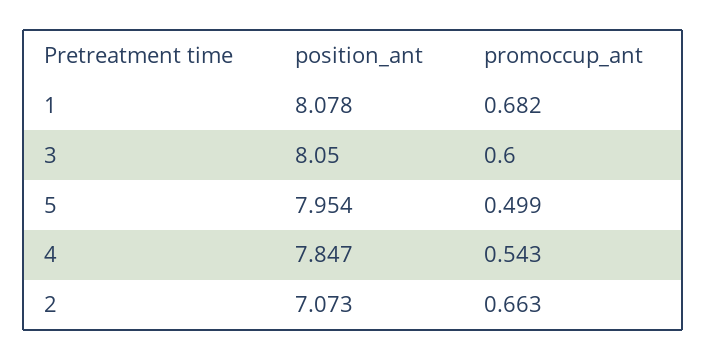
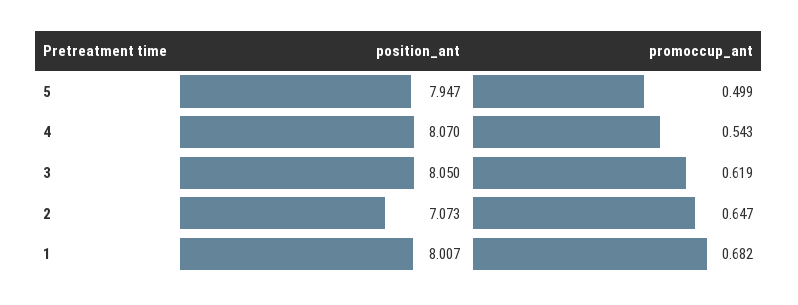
  {
    "position_ant": {
-     "1": 8.078,
+     "1": 8.007,
      "3": 8.05,
-     "5": 7.954,
+     "5": 7.947,
-     "4": 7.847,
+     "4": 8.07,
      "2": 7.073
    },
    "promoccup_ant": {
      "1": 0.682,
-     "3": 0.6,
+     "3": 0.619,
      "5": 0.499,
      "4": 0.543,
-     "2": 0.663
+     "2": 0.647
    }
  }

